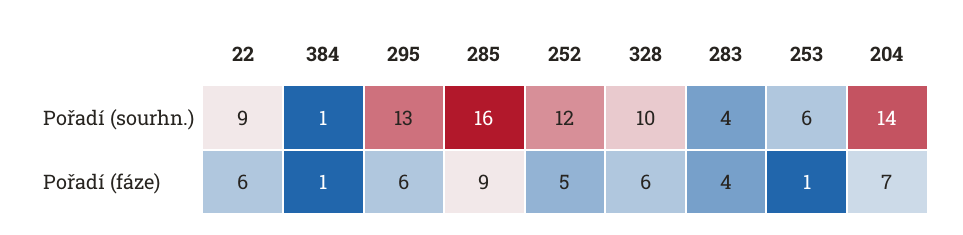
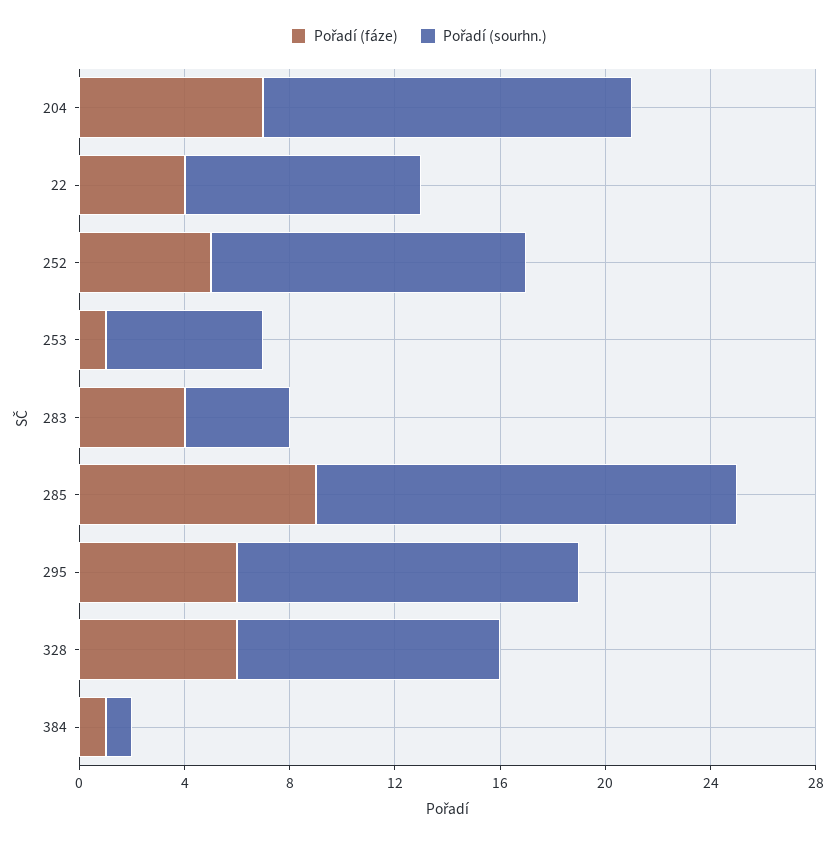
  {
    "Pořadí (sourhn.)": {
      "22": 9,
      "384": 1,
      "295": 13,
      "285": 16,
      "252": 12,
      "328": 10,
      "283": 4,
      "253": 6,
      "204": 14
    },
    "Pořadí (fáze)": {
-     "22": 6,
+     "22": 4,
      "384": 1,
      "295": 6,
      "285": 9,
      "252": 5,
      "328": 6,
      "283": 4,
      "253": 1,
      "204": 7
    }
  }

